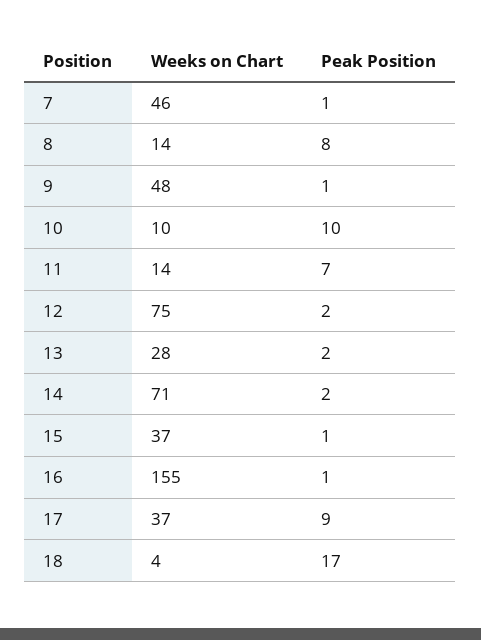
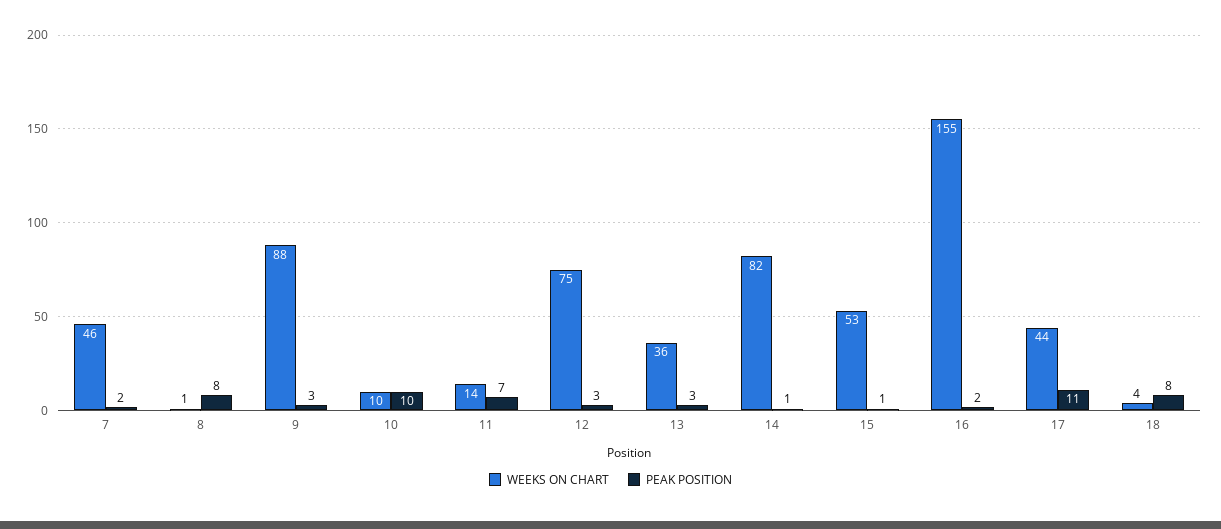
  {
    "Weeks on Chart": {
      "7": 46,
-     "8": 14,
+     "8": 1,
-     "9": 48,
+     "9": 88,
      "10": 10,
      "11": 14,
      "12": 75,
-     "13": 28,
+     "13": 36,
-     "14": 71,
+     "14": 82,
-     "15": 37,
+     "15": 53,
      "16": 155,
-     "17": 37,
+     "17": 44,
      "18": 4
    },
    "Peak Position": {
-     "7": 1,
+     "7": 2,
      "8": 8,
-     "9": 1,
+     "9": 3,
      "10": 10,
      "11": 7,
-     "12": 2,
+     "12": 3,
-     "13": 2,
+     "13": 3,
-     "14": 2,
+     "14": 1,
      "15": 1,
-     "16": 1,
+     "16": 2,
-     "17": 9,
+     "17": 11,
-     "18": 17
+     "18": 8
    }
  }

